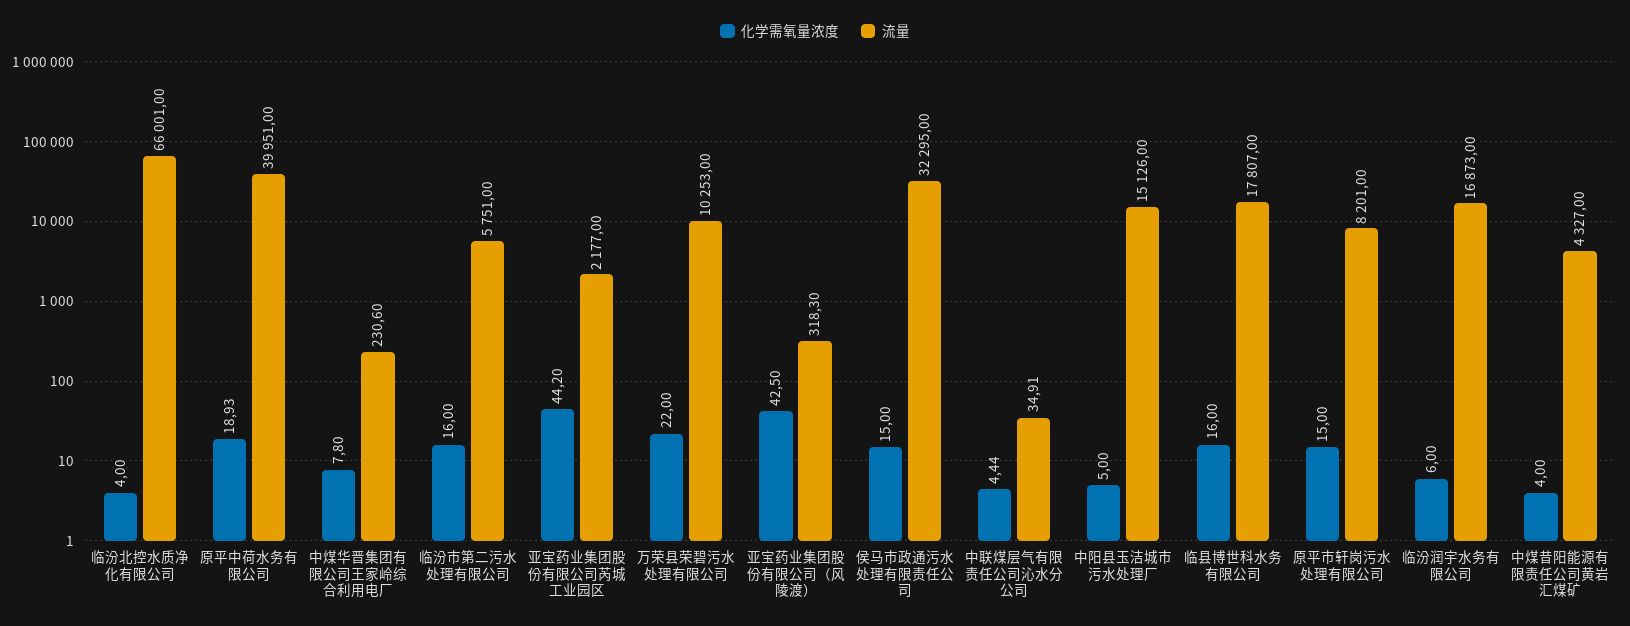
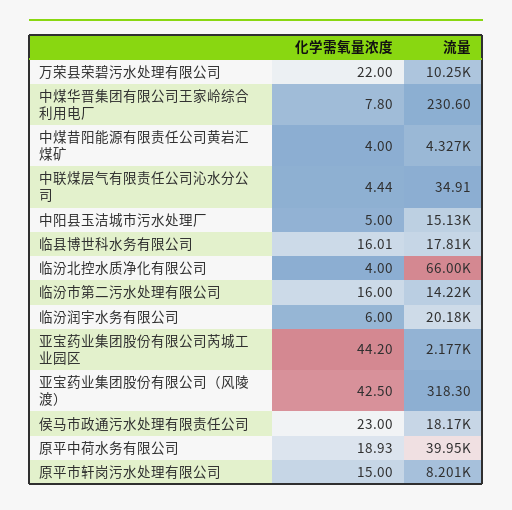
  {
    "化学需氧量浓度": {
      "临汾北控水质净化有限公司": 4,
      "原平中荷水务有限公司": 18.93,
      "中煤华晋集团有限公司王家岭综合利用电厂": 7.8,
      "临汾市第二污水处理有限公司": 16,
      "亚宝药业集团股份有限公司芮城工业园区": 44.2,
      "万荣县荣碧污水处理有限公司": 22,
      "亚宝药业集团股份有限公司（风陵渡）": 42.5,
-     "侯马市政通污水处理有限责任公司": 15,
+     "侯马市政通污水处理有限责任公司": 23,
      "中联煤层气有限责任公司沁水分公司": 4.44,
      "中阳县玉洁城市污水处理厂": 5,
-     "临县博世科水务有限公司": 16,
+     "临县博世科水务有限公司": 16.01,
      "原平市轩岗污水处理有限公司": 15,
      "临汾润宇水务有限公司": 6,
      "中煤昔阳能源有限责任公司黄岩汇煤矿": 4
    },
    "流量": {
      "临汾北控水质净化有限公司": 66001,
      "原平中荷水务有限公司": 39951,
      "中煤华晋集团有限公司王家岭综合利用电厂": 230.6,
-     "临汾市第二污水处理有限公司": 5751,
+     "临汾市第二污水处理有限公司": 14220,
      "亚宝药业集团股份有限公司芮城工业园区": 2177,
      "万荣县荣碧污水处理有限公司": 10253,
      "亚宝药业集团股份有限公司（风陵渡）": 318.3,
-     "侯马市政通污水处理有限责任公司": 32295,
+     "侯马市政通污水处理有限责任公司": 18170,
      "中联煤层气有限责任公司沁水分公司": 34.91,
      "中阳县玉洁城市污水处理厂": 15126,
      "临县博世科水务有限公司": 17807,
      "原平市轩岗污水处理有限公司": 8201,
-     "临汾润宇水务有限公司": 16873,
+     "临汾润宇水务有限公司": 20180,
      "中煤昔阳能源有限责任公司黄岩汇煤矿": 4327
    }
  }

